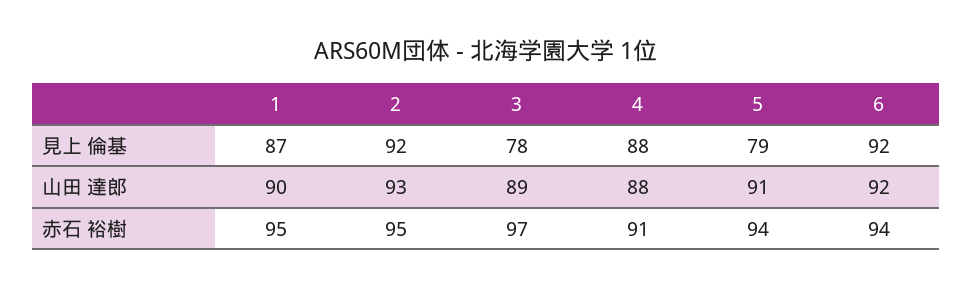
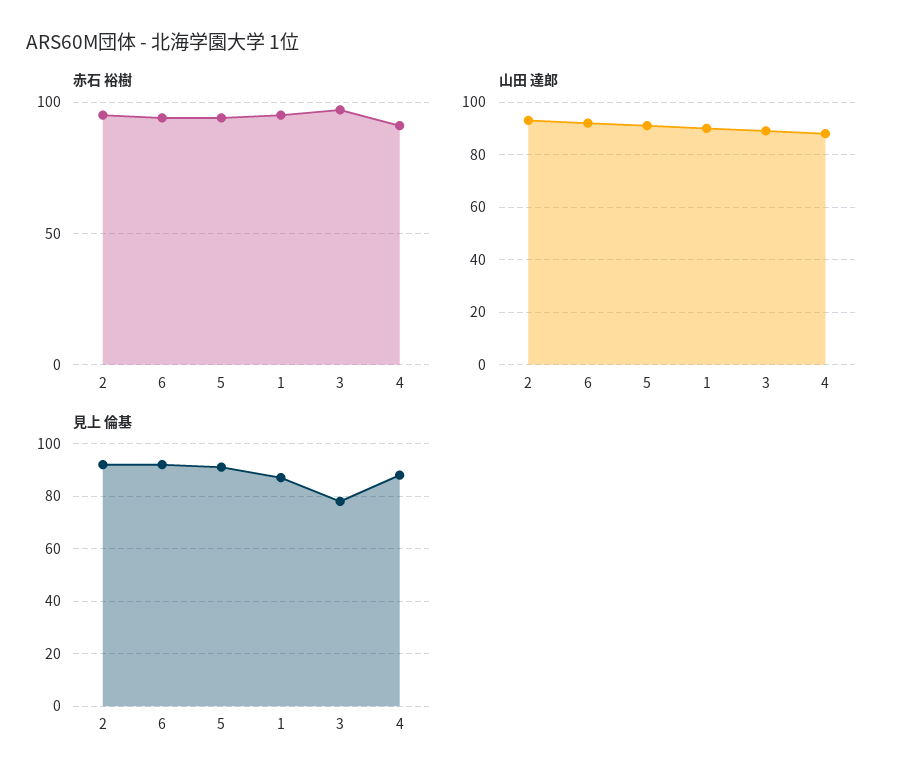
  {
    "見上 倫基": {
      "1": 87,
      "2": 92,
      "3": 78,
      "4": 88,
-     "5": 79,
+     "5": 90,
      "6": 92
    },
    "山田 達郎": {
      "1": 90,
      "2": 93,
      "3": 89,
      "4": 88,
      "5": 91,
      "6": 92
    },
    "赤石 裕樹": {
      "1": 95,
      "2": 95,
      "3": 97,
      "4": 91,
      "5": 94,
      "6": 94
    }
  }

